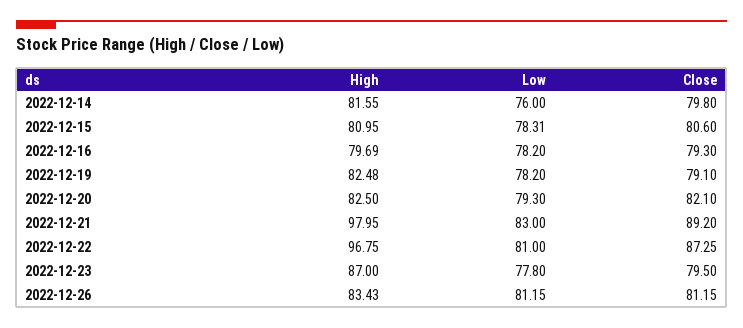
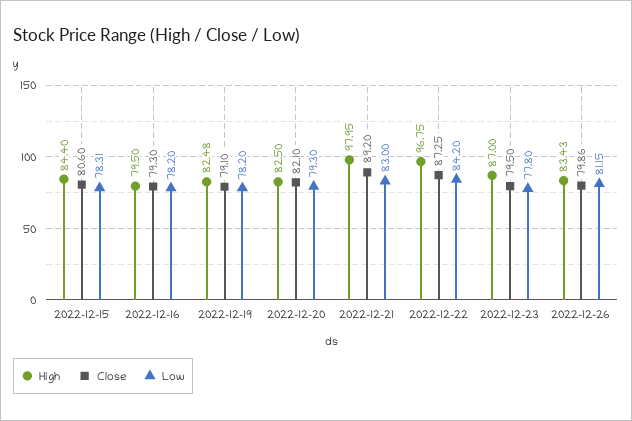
  {
    "High": {
-     "2022-12-14": 81.55,
-     "2022-12-15": 80.95,
+     "2022-12-15": 84.4,
-     "2022-12-16": 79.69,
+     "2022-12-16": 79.5,
      "2022-12-19": 82.48,
      "2022-12-20": 82.5,
      "2022-12-21": 97.95,
      "2022-12-22": 96.75,
      "2022-12-23": 87,
      "2022-12-26": 83.43
    },
    "Low": {
-     "2022-12-14": 76,
      "2022-12-15": 78.31,
      "2022-12-16": 78.2,
      "2022-12-19": 78.2,
      "2022-12-20": 79.3,
      "2022-12-21": 83,
-     "2022-12-22": 81,
+     "2022-12-22": 84.2,
      "2022-12-23": 77.8,
      "2022-12-26": 81.15
    },
    "Close": {
-     "2022-12-14": 79.8,
      "2022-12-15": 80.6,
      "2022-12-16": 79.3,
      "2022-12-19": 79.1,
      "2022-12-20": 82.1,
      "2022-12-21": 89.2,
      "2022-12-22": 87.25,
      "2022-12-23": 79.5,
-     "2022-12-26": 81.15
+     "2022-12-26": 79.86
    }
  }

